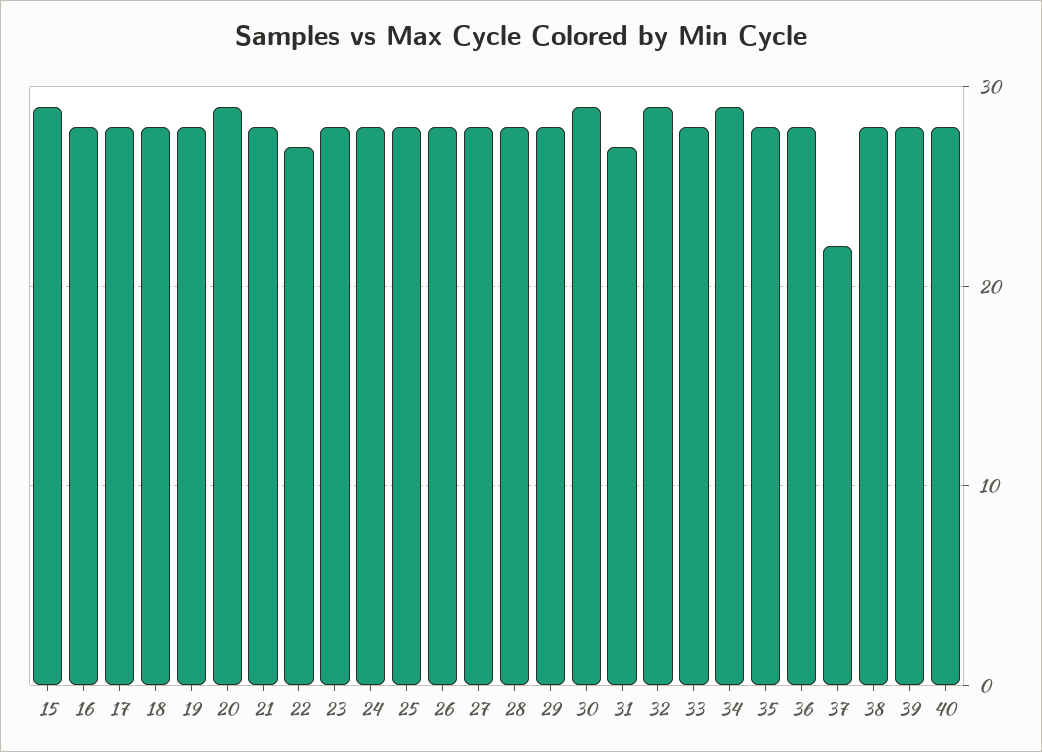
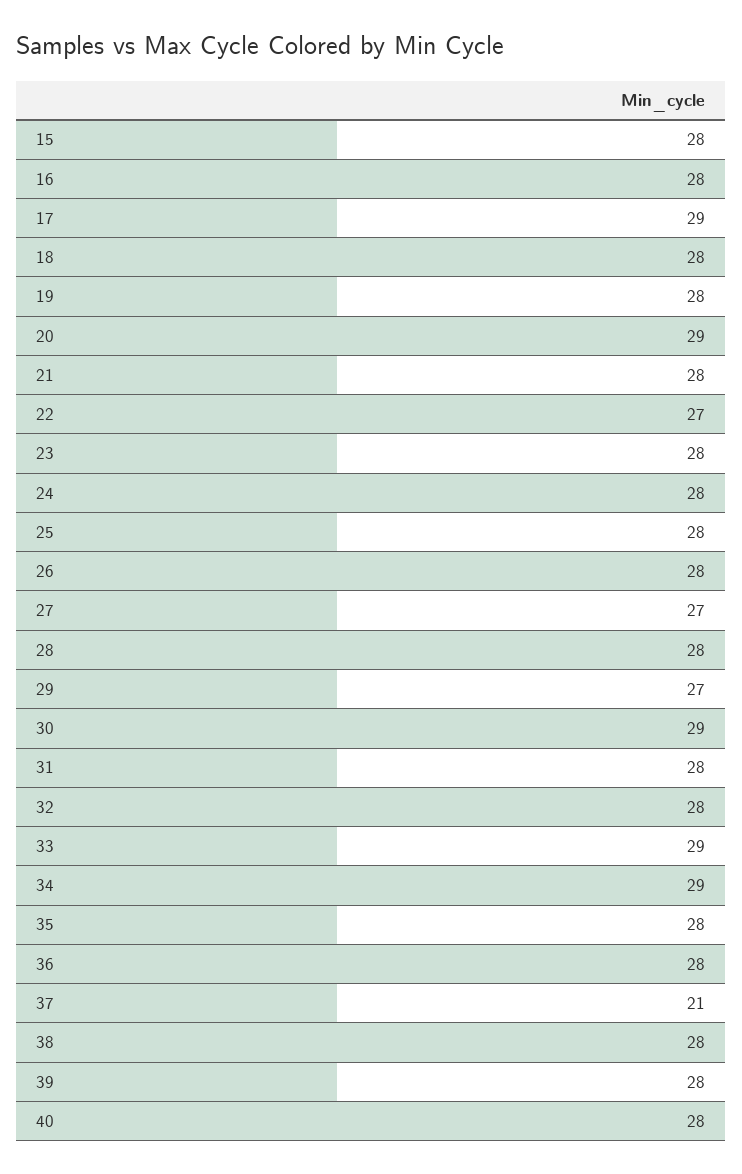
  {
-   "15": 29,
+   "15": 28,
    "16": 28,
-   "17": 28,
+   "17": 29,
    "18": 28,
    "19": 28,
    "20": 29,
    "21": 28,
    "22": 27,
    "23": 28,
    "24": 28,
    "25": 28,
    "26": 28,
-   "27": 28,
+   "27": 27,
    "28": 28,
-   "29": 28,
+   "29": 27,
    "30": 29,
-   "31": 27,
+   "31": 28,
-   "32": 29,
+   "32": 28,
-   "33": 28,
+   "33": 29,
    "34": 29,
    "35": 28,
    "36": 28,
-   "37": 22,
+   "37": 21,
    "38": 28,
    "39": 28,
    "40": 28
  }

